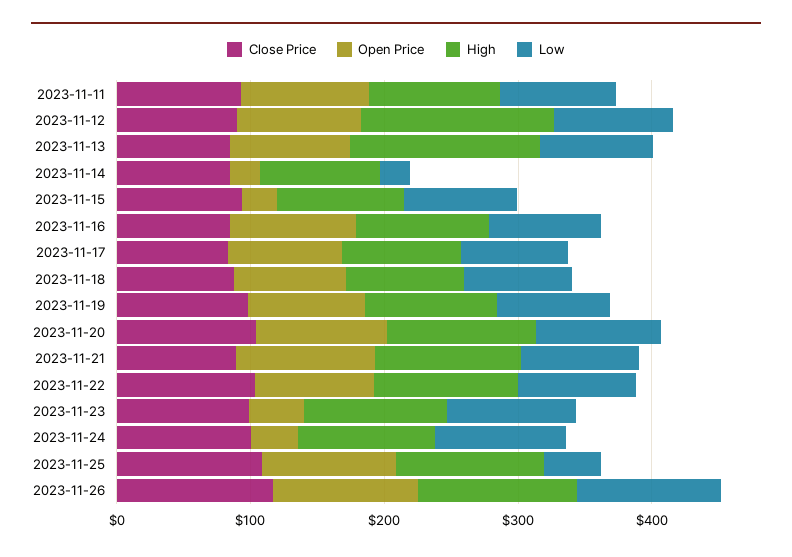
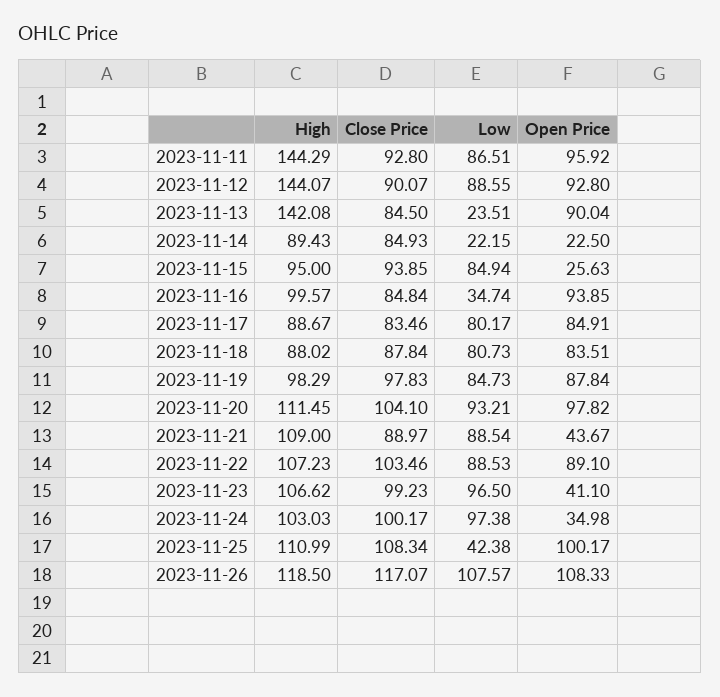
  {
    "Close Price": {
      "2023-11-11": 92.8,
      "2023-11-12": 90.07,
      "2023-11-13": 84.5,
      "2023-11-14": 84.93,
      "2023-11-15": 93.85,
      "2023-11-16": 84.84,
      "2023-11-17": 83.46,
      "2023-11-18": 87.84,
      "2023-11-19": 97.83,
      "2023-11-20": 104.1,
      "2023-11-21": 88.97,
      "2023-11-22": 103.46,
      "2023-11-23": 99.23,
      "2023-11-24": 100.17,
      "2023-11-25": 108.34,
      "2023-11-26": 117.07
    },
    "Open Price": {
      "2023-11-11": 95.92,
      "2023-11-12": 92.8,
      "2023-11-13": 90.04,
      "2023-11-14": 22.5,
      "2023-11-15": 25.63,
      "2023-11-16": 93.85,
      "2023-11-17": 84.91,
      "2023-11-18": 83.51,
      "2023-11-19": 87.84,
      "2023-11-20": 97.82,
-     "2023-11-21": 100,
+     "2023-11-21": 43.67,
      "2023-11-22": 89.1,
      "2023-11-23": 41.1,
      "2023-11-24": 34.98,
      "2023-11-25": 100.17,
      "2023-11-26": 108.33
    },
    "High": {
-     "2023-11-11": 100,
+     "2023-11-11": 144.29,
      "2023-11-12": 144.07,
      "2023-11-13": 142.08,
      "2023-11-14": 89.43,
      "2023-11-15": 95,
      "2023-11-16": 99.57,
      "2023-11-17": 88.67,
      "2023-11-18": 88.02,
      "2023-11-19": 98.29,
      "2023-11-20": 111.45,
      "2023-11-21": 109,
      "2023-11-22": 107.23,
      "2023-11-23": 106.62,
      "2023-11-24": 103.03,
      "2023-11-25": 110.99,
      "2023-11-26": 118.5
    },
    "Low": {
      "2023-11-11": 86.51,
      "2023-11-12": 88.55,
-     "2023-11-13": 80,
+     "2023-11-13": 23.51,
      "2023-11-14": 22.15,
      "2023-11-15": 84.94,
-     "2023-11-16": 80,
+     "2023-11-16": 34.74,
      "2023-11-17": 80.17,
      "2023-11-18": 80.73,
      "2023-11-19": 84.73,
      "2023-11-20": 93.21,
      "2023-11-21": 88.54,
      "2023-11-22": 88.53,
      "2023-11-23": 96.5,
      "2023-11-24": 97.38,
      "2023-11-25": 42.38,
      "2023-11-26": 107.57
    }
  }

